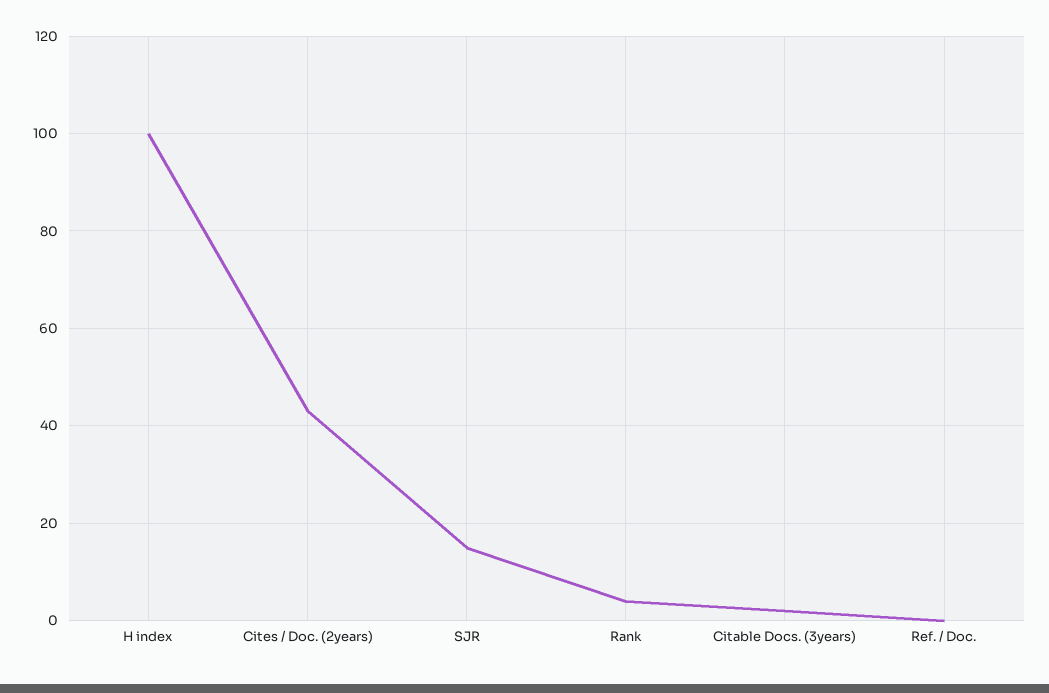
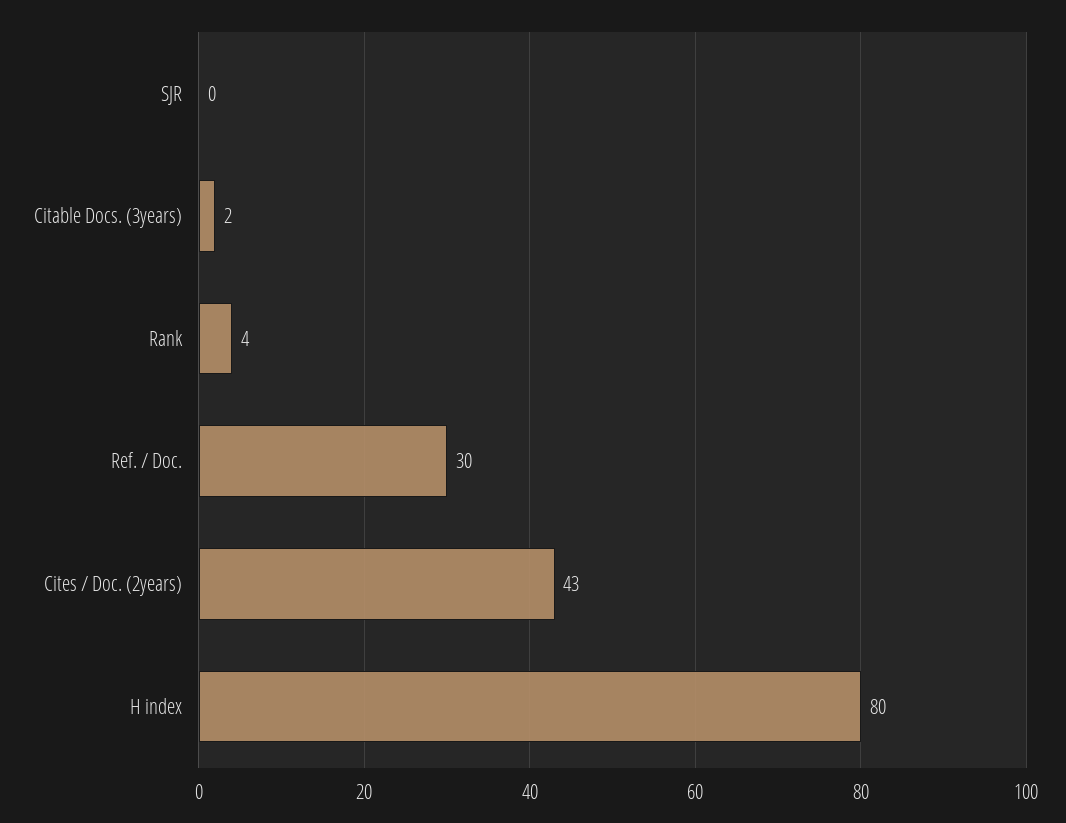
  {
-   "H index": 100,
+   "H index": 80,
    "Cites / Doc. (2years)": 43,
-   "SJR": 15,
+   "SJR": 0,
    "Rank": 4,
    "Citable Docs. (3years)": 2,
-   "Ref. / Doc.": 0
+   "Ref. / Doc.": 30
  }

